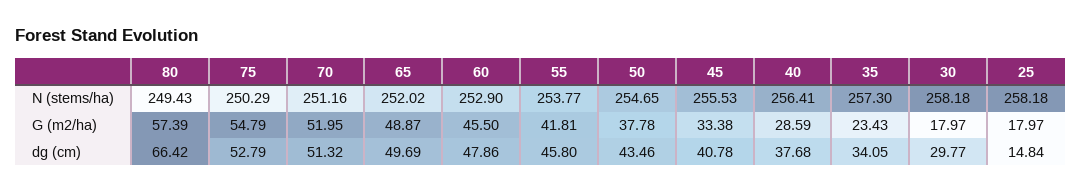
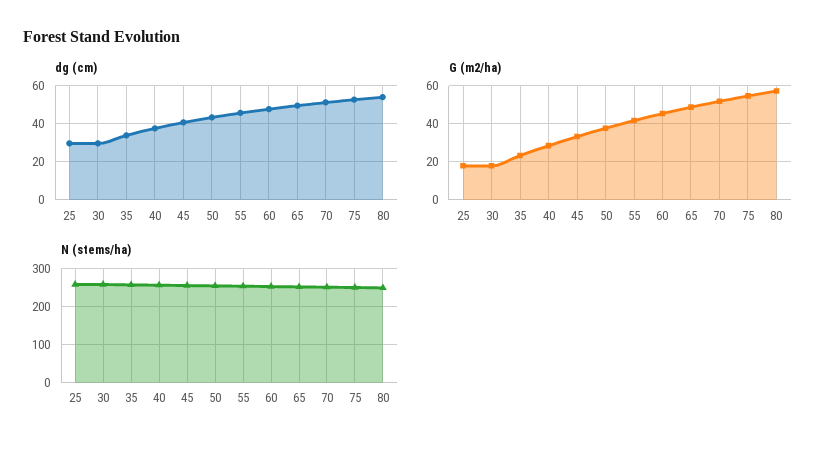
  {
    "N (stems/ha)": {
      "80": 249.43,
      "75": 250.29,
      "70": 251.16,
      "65": 252.02,
      "60": 252.9,
      "55": 253.77,
      "50": 254.65,
      "45": 255.53,
      "40": 256.41,
      "35": 257.3,
      "30": 258.18,
      "25": 258.18
    },
    "G (m2/ha)": {
      "80": 57.39,
      "75": 54.79,
      "70": 51.95,
      "65": 48.87,
      "60": 45.5,
      "55": 41.81,
      "50": 37.78,
      "45": 33.38,
      "40": 28.59,
      "35": 23.43,
      "30": 17.97,
      "25": 17.97
    },
    "dg (cm)": {
-     "80": 66.42,
+     "80": 55,
      "75": 52.79,
      "70": 51.32,
      "65": 49.69,
      "60": 47.86,
      "55": 45.8,
      "50": 43.46,
      "45": 40.78,
      "40": 37.68,
      "35": 34.05,
      "30": 29.77,
-     "25": 14.84
+     "25": 30
    }
  }

